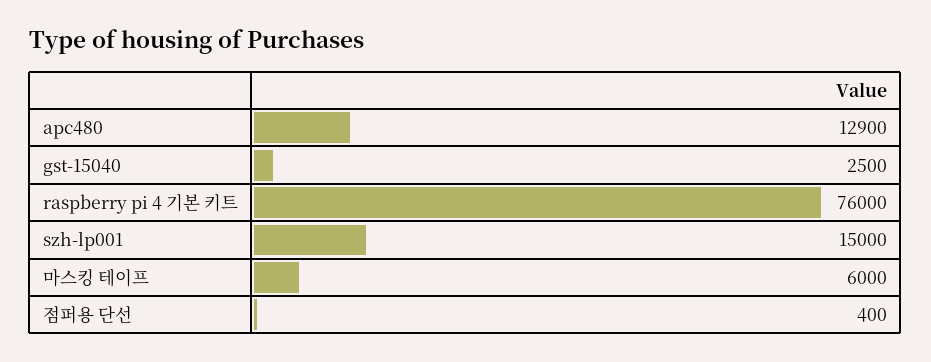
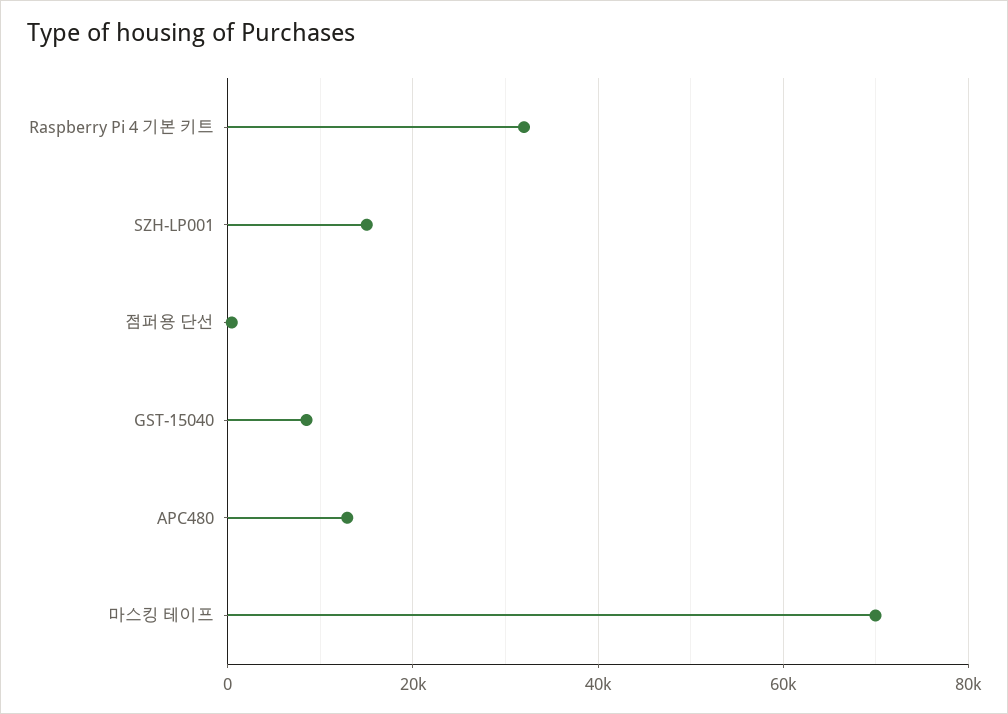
  {
    "apc480": 12900,
-   "gst-15040": 2500,
+   "gst-15040": 8000,
-   "raspberry pi 4 기본 키트": 76000,
+   "raspberry pi 4 기본 키트": 32000,
    "szh-lp001": 15000,
-   "마스킹 테이프": 6000,
+   "마스킹 테이프": 70000,
    "점퍼용 단선": 400
  }

